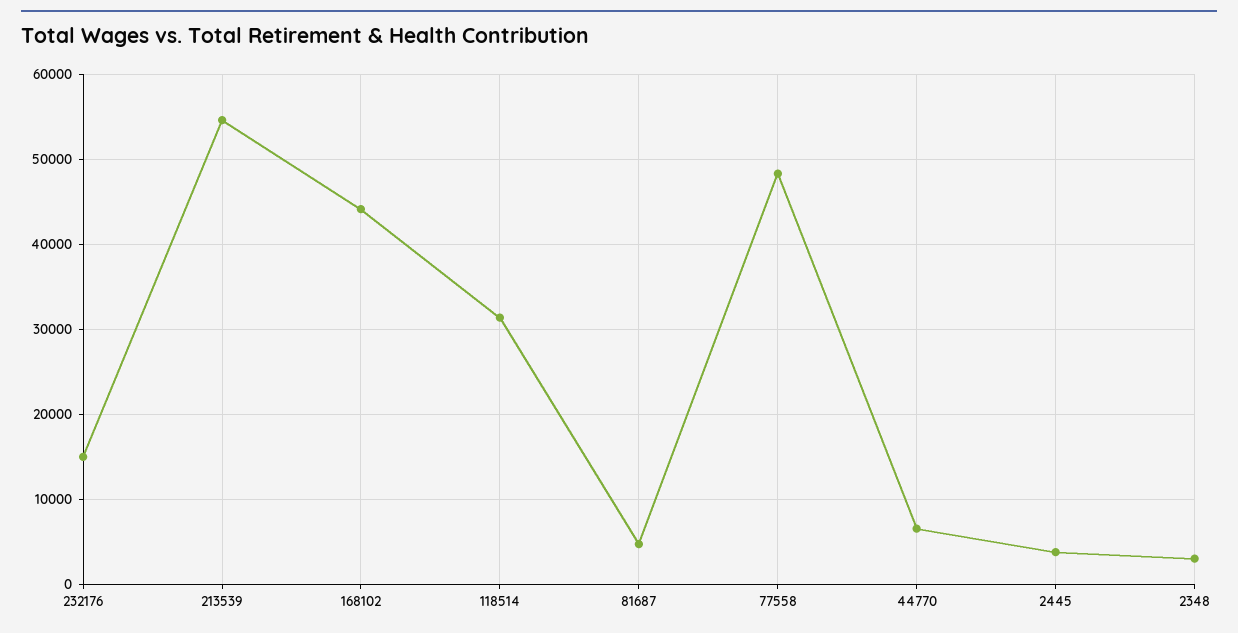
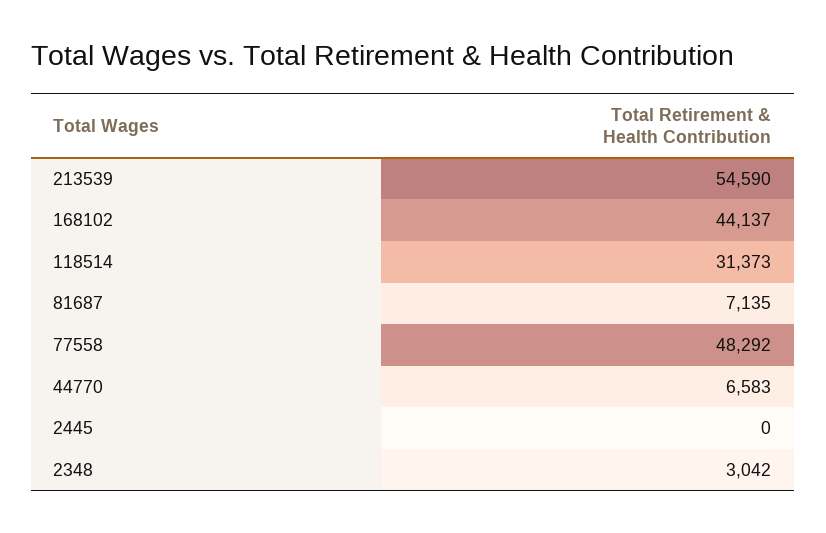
  {
-   "232176": 15000,
    "213539": 54590,
    "168102": 44137,
    "118514": 31373,
-   "81687": 5000,
+   "81687": 7135,
    "77558": 48292,
    "44770": 6583,
-   "2445": 4000,
+   "2445": 0,
    "2348": 3042
  }

